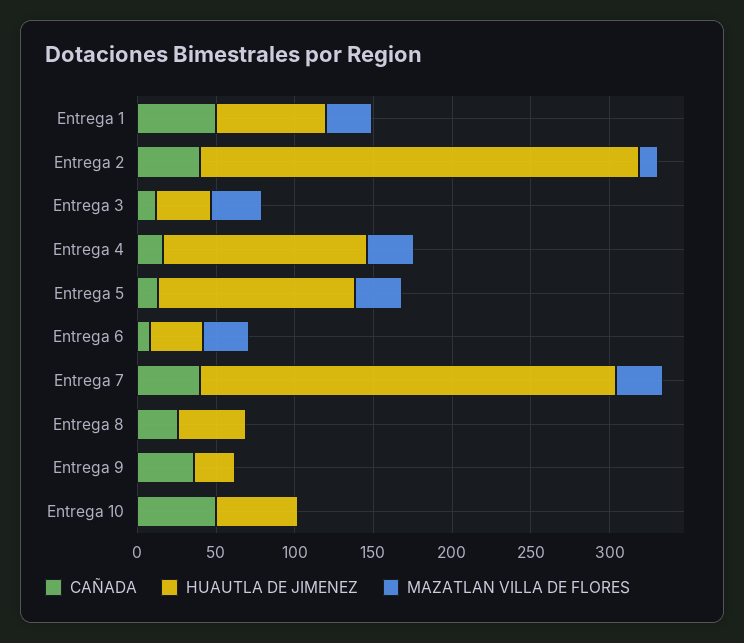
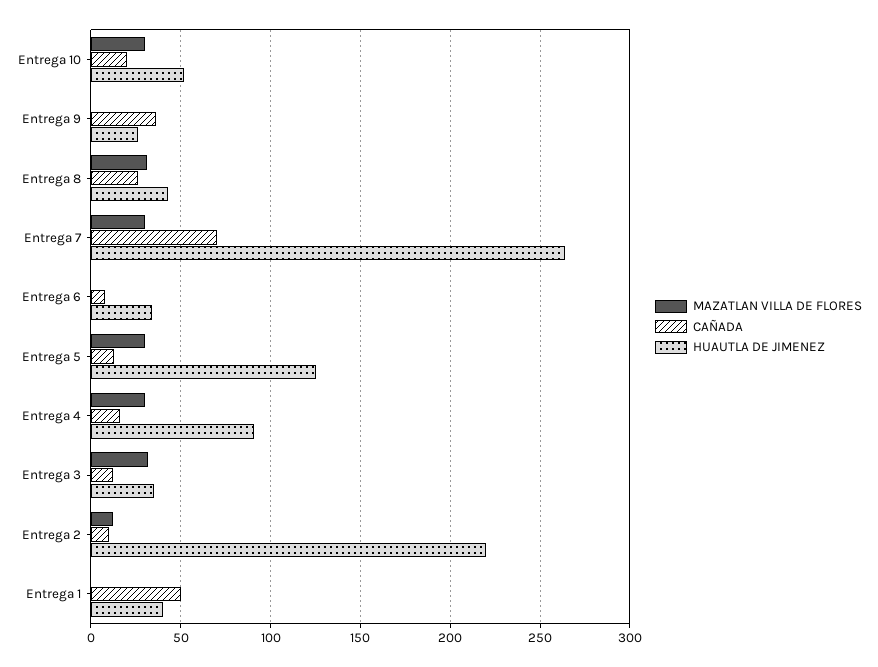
  {
    "CAÑADA": {
      "Entrega 1": 50,
-     "Entrega 2": 40,
+     "Entrega 2": 10,
      "Entrega 3": 10,
      "Entrega 4": 15,
      "Entrega 5": 15,
      "Entrega 6": 10,
-     "Entrega 7": 40,
+     "Entrega 7": 70,
      "Entrega 8": 25,
      "Entrega 9": 35,
-     "Entrega 10": 50
+     "Entrega 10": 20
    },
    "HUAUTLA DE JIMENEZ": {
-     "Entrega 1": 70,
+     "Entrega 1": 40,
-     "Entrega 2": 280,
+     "Entrega 2": 220,
      "Entrega 3": 35,
-     "Entrega 4": 130,
+     "Entrega 4": 90,
      "Entrega 5": 125,
      "Entrega 6": 35,
      "Entrega 7": 265,
      "Entrega 8": 45,
      "Entrega 9": 25,
      "Entrega 10": 50
    },
    "MAZATLAN VILLA DE FLORES": {
-     "Entrega 1": 30,
+     "Entrega 1": 0,
      "Entrega 2": 10,
      "Entrega 3": 30,
      "Entrega 4": 30,
      "Entrega 5": 30,
-     "Entrega 6": 30,
+     "Entrega 6": 0,
      "Entrega 7": 30,
-     "Entrega 8": 0,
+     "Entrega 8": 30,
      "Entrega 9": 0,
-     "Entrega 10": 0
+     "Entrega 10": 30
    }
  }

